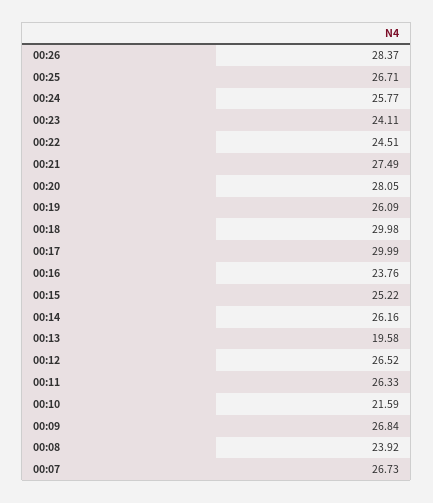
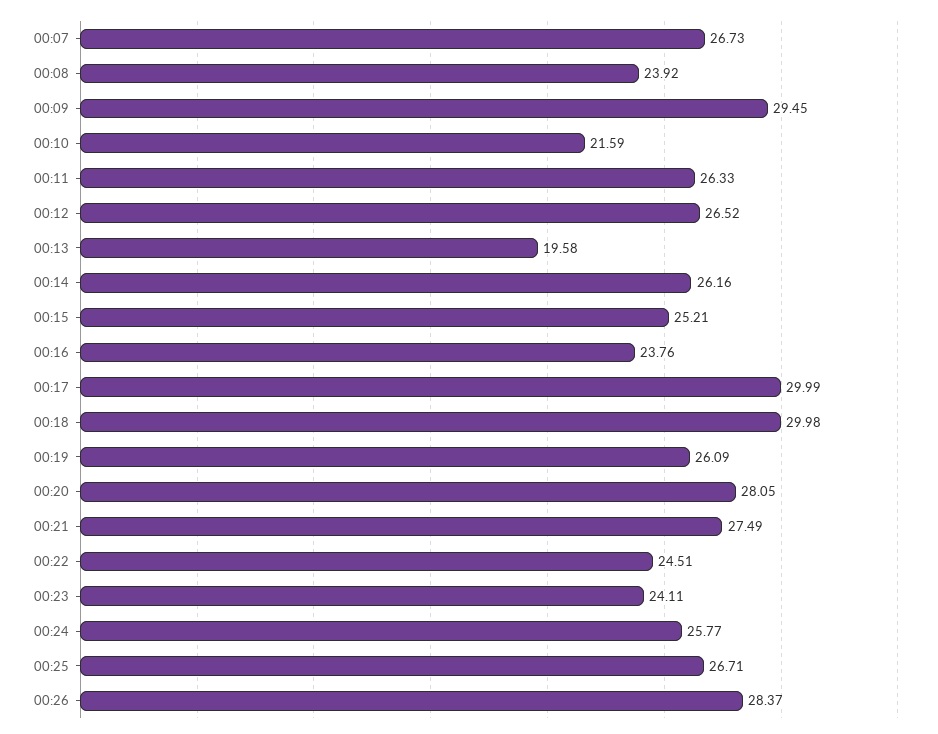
  {
    "00:26": 28.37,
    "00:25": 26.71,
    "00:24": 25.77,
    "00:23": 24.11,
    "00:22": 24.51,
    "00:21": 27.49,
    "00:20": 28.05,
    "00:19": 26.09,
    "00:18": 29.98,
    "00:17": 29.99,
    "00:16": 23.76,
-   "00:15": 25.22,
+   "00:15": 25.21,
    "00:14": 26.16,
    "00:13": 19.58,
    "00:12": 26.52,
    "00:11": 26.33,
    "00:10": 21.59,
-   "00:09": 26.84,
+   "00:09": 29.45,
    "00:08": 23.92,
    "00:07": 26.73
  }

